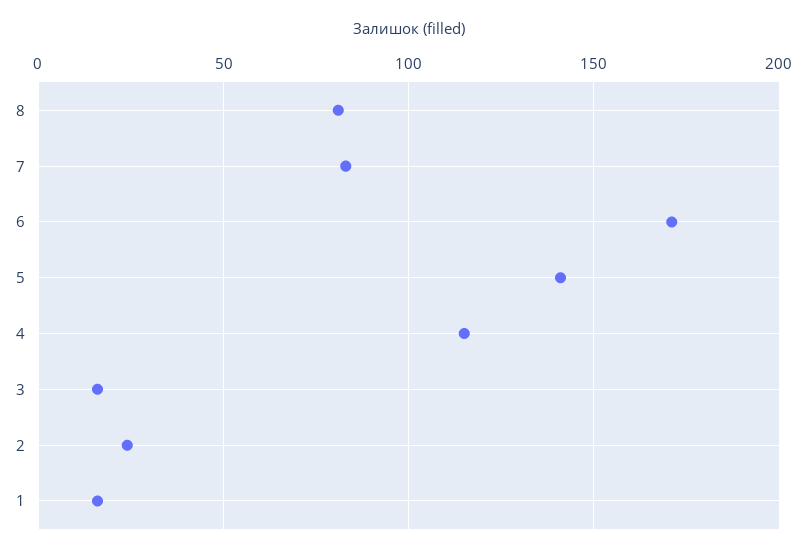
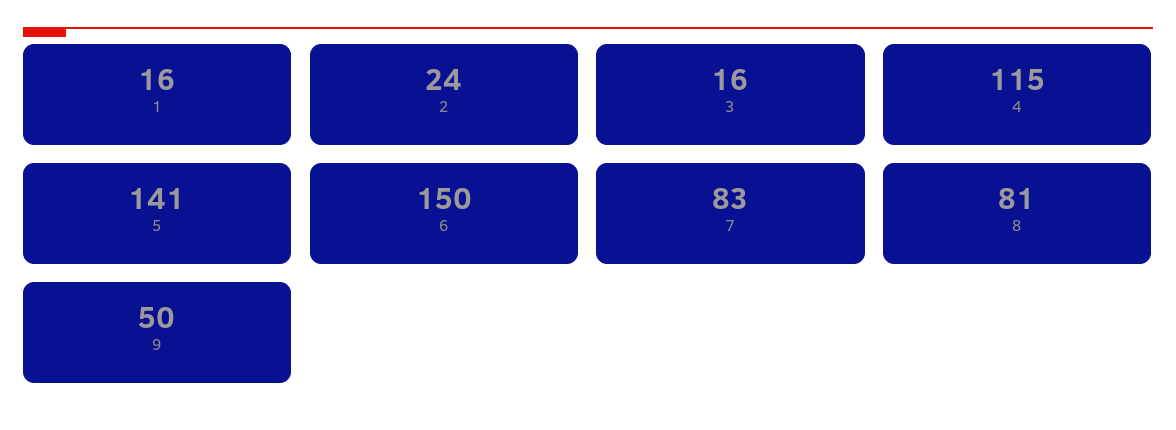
  {
    "8": 81,
    "7": 83,
-   "6": 170,
+   "6": 150,
    "5": 141,
    "4": 115,
    "3": 16,
    "2": 24,
-   "1": 16
+   "1": 16,
+   "9": 50
  }

